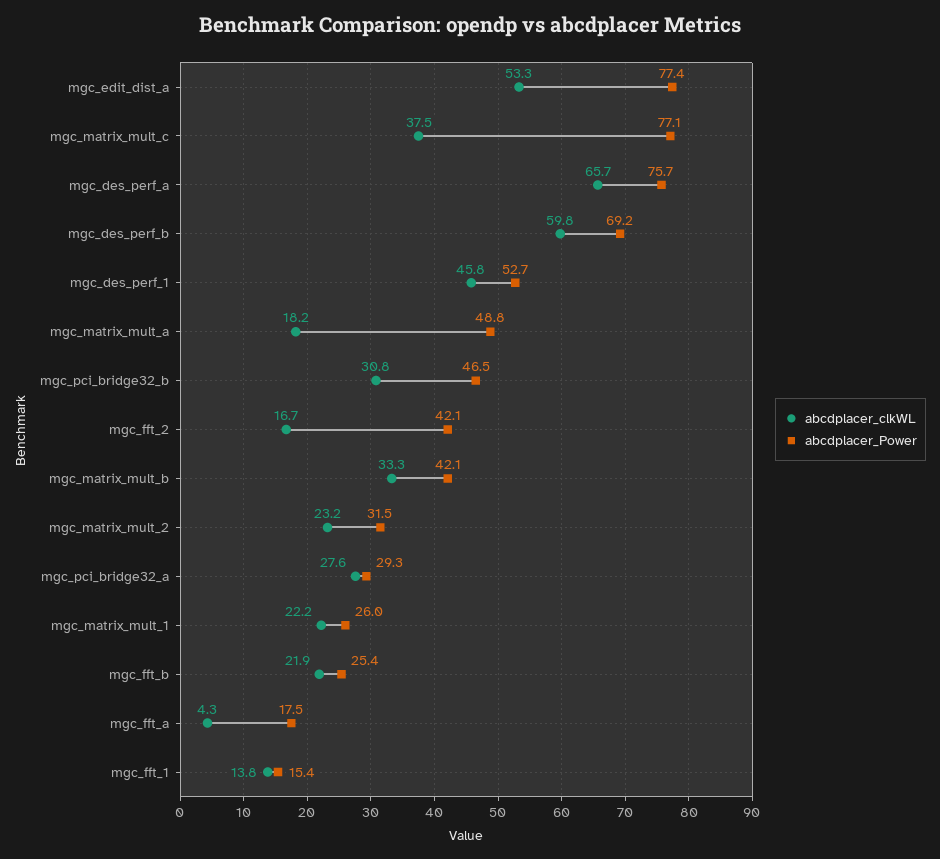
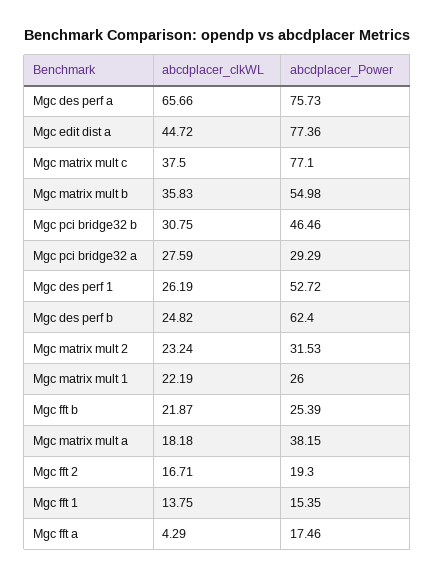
  {
    "abcdplacer_clkWL": {
-     "mgc_edit_dist_a": 53.3,
+     "mgc_edit_dist_a": 44.72,
      "mgc_matrix_mult_c": 37.5,
      "mgc_des_perf_a": 65.66,
-     "mgc_des_perf_b": 59.8,
+     "mgc_des_perf_b": 24.82,
-     "mgc_des_perf_1": 45.8,
+     "mgc_des_perf_1": 26.19,
      "mgc_matrix_mult_a": 18.18,
      "mgc_pci_bridge32_b": 30.75,
      "mgc_fft_2": 16.71,
-     "mgc_matrix_mult_b": 33.3,
+     "mgc_matrix_mult_b": 35.83,
      "mgc_matrix_mult_2": 23.24,
      "mgc_pci_bridge32_a": 27.59,
      "mgc_matrix_mult_1": 22.19,
      "mgc_fft_b": 21.87,
      "mgc_fft_a": 4.29,
      "mgc_fft_1": 13.75
    },
    "abcdplacer_Power": {
      "mgc_edit_dist_a": 77.36,
      "mgc_matrix_mult_c": 77.1,
      "mgc_des_perf_a": 75.73,
-     "mgc_des_perf_b": 69.2,
+     "mgc_des_perf_b": 62.4,
      "mgc_des_perf_1": 52.72,
-     "mgc_matrix_mult_a": 48.8,
+     "mgc_matrix_mult_a": 38.15,
      "mgc_pci_bridge32_b": 46.46,
-     "mgc_fft_2": 42.1,
+     "mgc_fft_2": 19.3,
-     "mgc_matrix_mult_b": 42.1,
+     "mgc_matrix_mult_b": 54.98,
      "mgc_matrix_mult_2": 31.53,
      "mgc_pci_bridge32_a": 29.29,
      "mgc_matrix_mult_1": 26,
      "mgc_fft_b": 25.39,
      "mgc_fft_a": 17.46,
      "mgc_fft_1": 15.35
    }
  }

